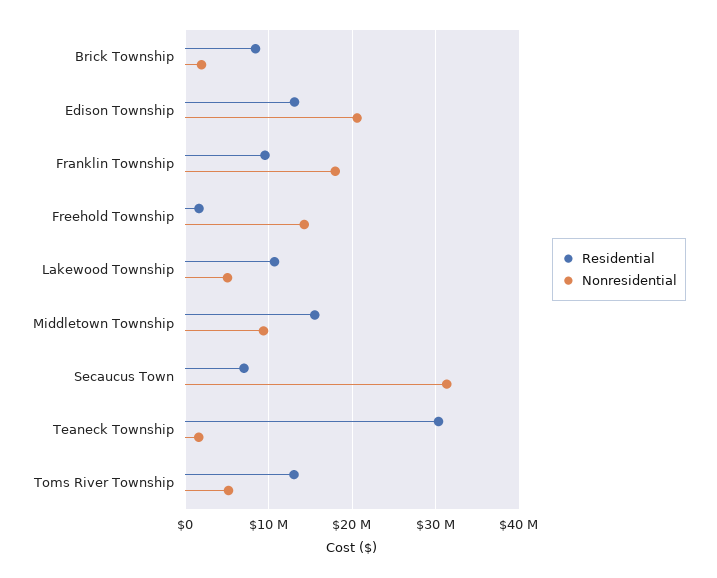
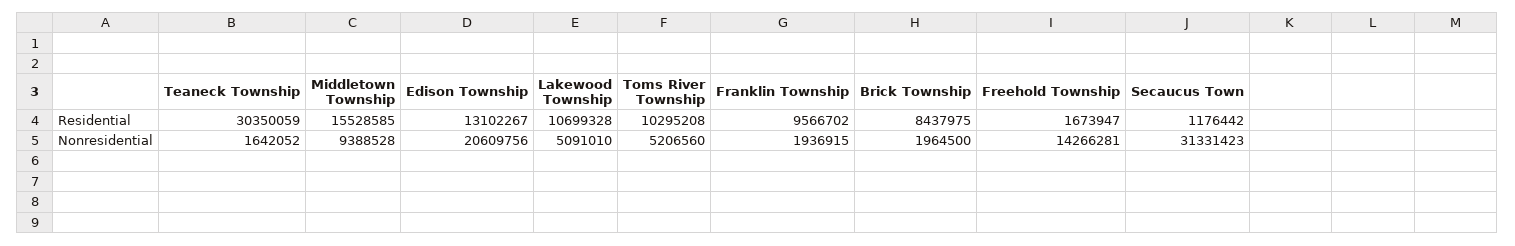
  {
    "Residential": {
      "Brick Township": 8437975,
      "Edison Township": 13102267,
      "Franklin Township": 9566702,
      "Freehold Township": 1673947,
      "Lakewood Township": 10699328,
      "Middletown Township": 15528585,
-     "Secaucus Town": 7000000,
+     "Secaucus Town": 1176442,
      "Teaneck Township": 30350059,
-     "Toms River Township": 13000000
+     "Toms River Township": 10295208
    },
    "Nonresidential": {
      "Brick Township": 1964500,
      "Edison Township": 20609756,
-     "Franklin Township": 18000000,
+     "Franklin Township": 1936915,
      "Freehold Township": 14266281,
      "Lakewood Township": 5091010,
      "Middletown Township": 9388528,
      "Secaucus Town": 31331423,
      "Teaneck Township": 1642052,
      "Toms River Township": 5206560
    }
  }

